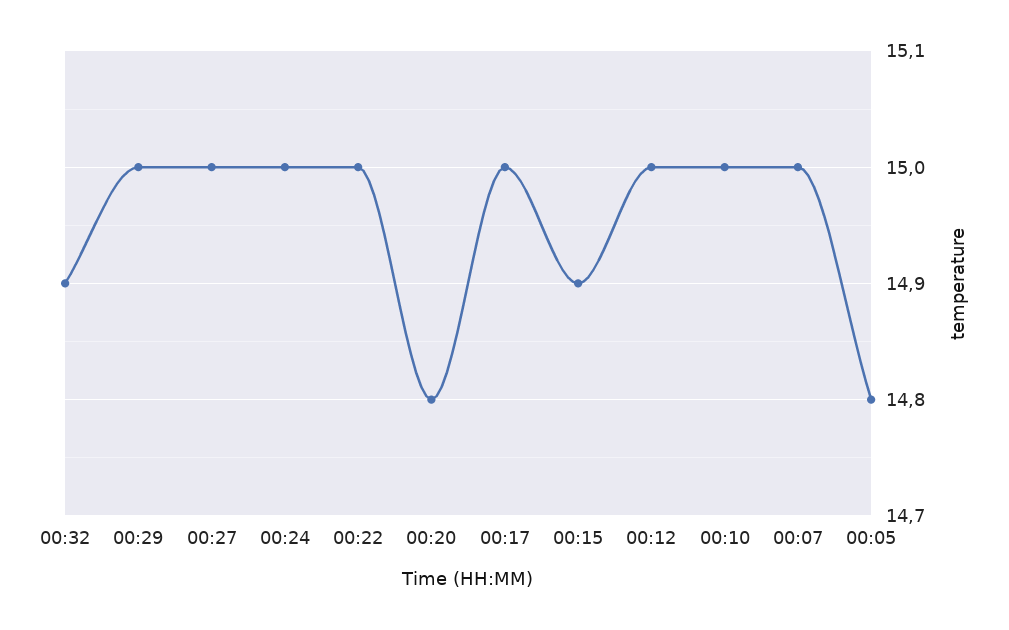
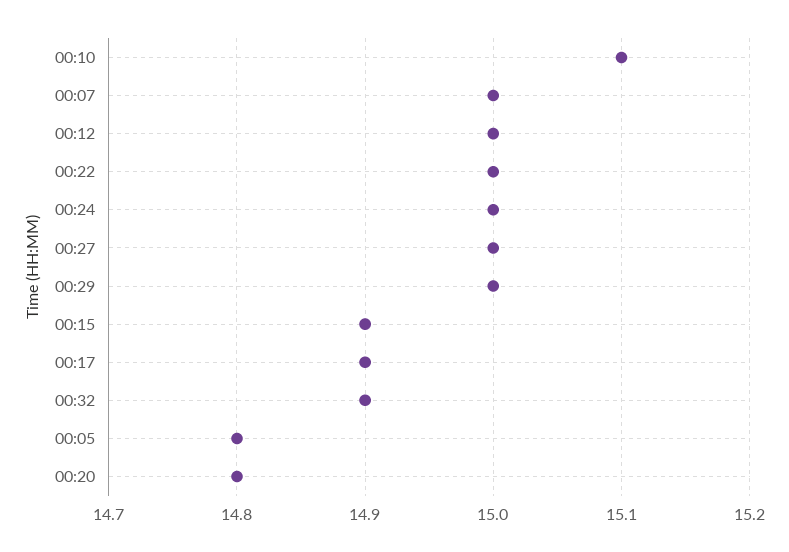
  {
    "00:32": 14.9,
    "00:29": 15,
    "00:27": 15,
    "00:24": 15,
    "00:22": 15,
    "00:20": 14.8,
-   "00:17": 15,
+   "00:17": 14.9,
    "00:15": 14.9,
    "00:12": 15,
-   "00:10": 15,
+   "00:10": 15.1,
    "00:07": 15,
    "00:05": 14.8
  }

